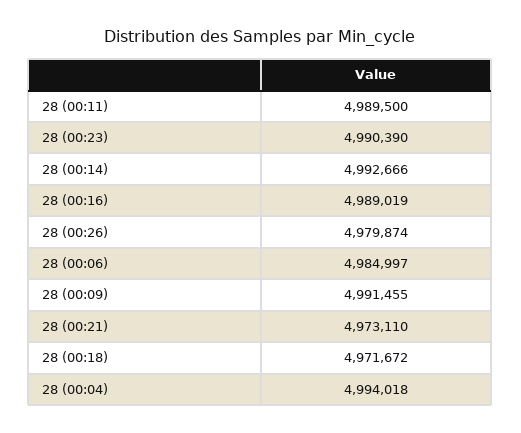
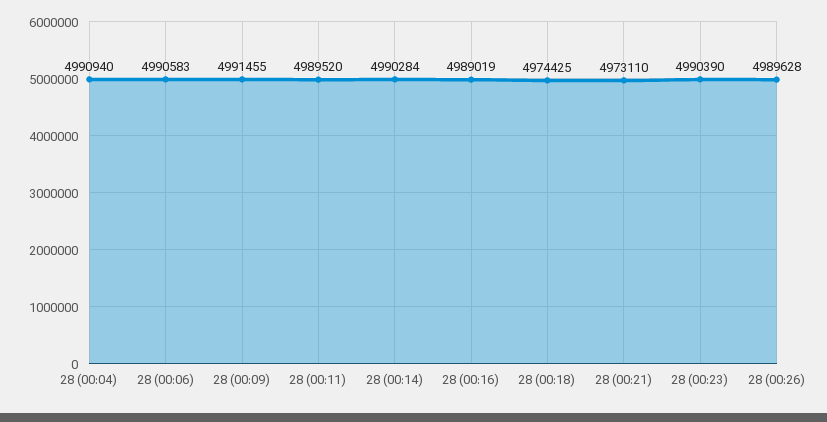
  {
-   "28 (00:11)": 4989500,
+   "28 (00:11)": 4989520,
    "28 (00:23)": 4990390,
-   "28 (00:14)": 4992666,
+   "28 (00:14)": 4990284,
    "28 (00:16)": 4989019,
-   "28 (00:26)": 4979874,
+   "28 (00:26)": 4989628,
-   "28 (00:06)": 4984997,
+   "28 (00:06)": 4990583,
    "28 (00:09)": 4991455,
    "28 (00:21)": 4973110,
-   "28 (00:18)": 4971672,
+   "28 (00:18)": 4974425,
-   "28 (00:04)": 4994018
+   "28 (00:04)": 4990940
  }

